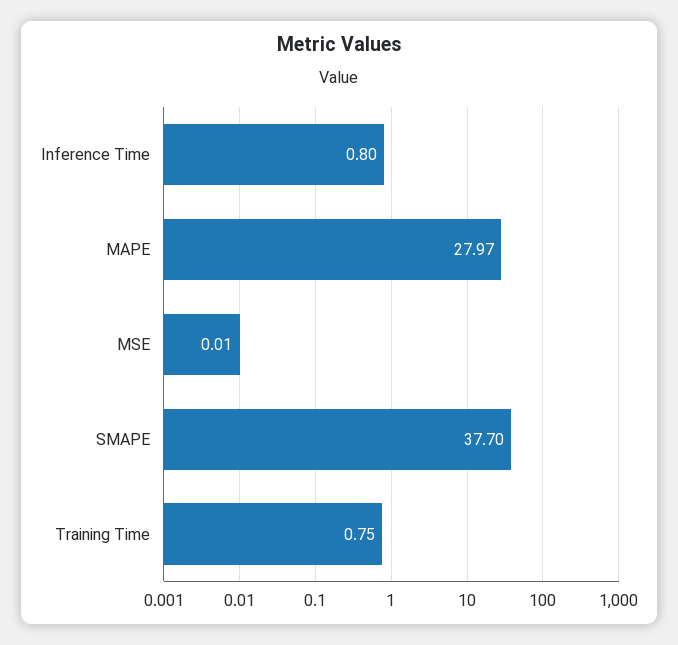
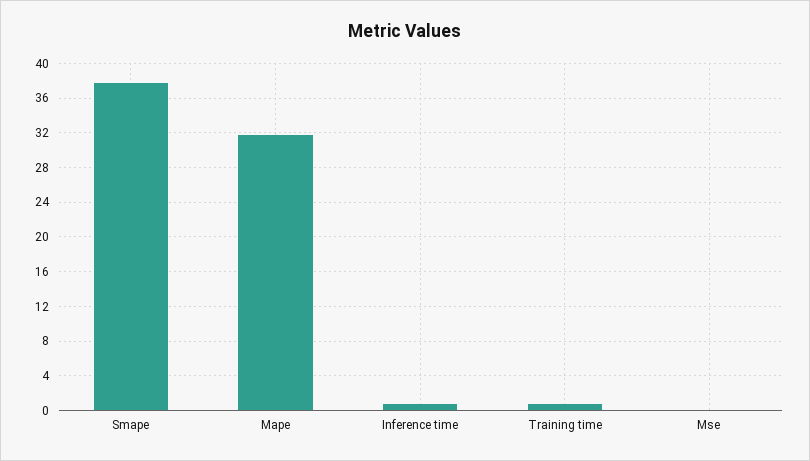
  {
    "Inference Time": 0.8,
-   "MAPE": 27.97,
+   "MAPE": 32,
    "MSE": 0.01,
    "SMAPE": 37.7,
    "Training Time": 0.75
  }

